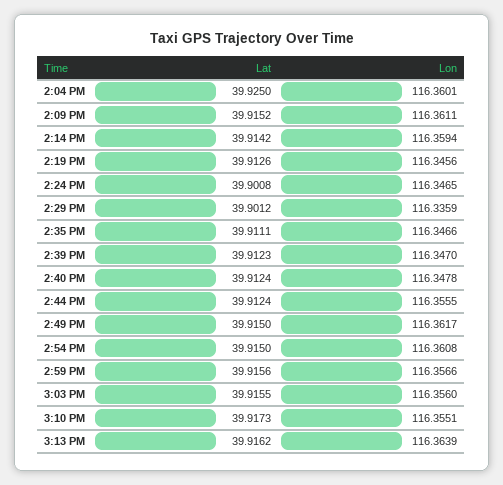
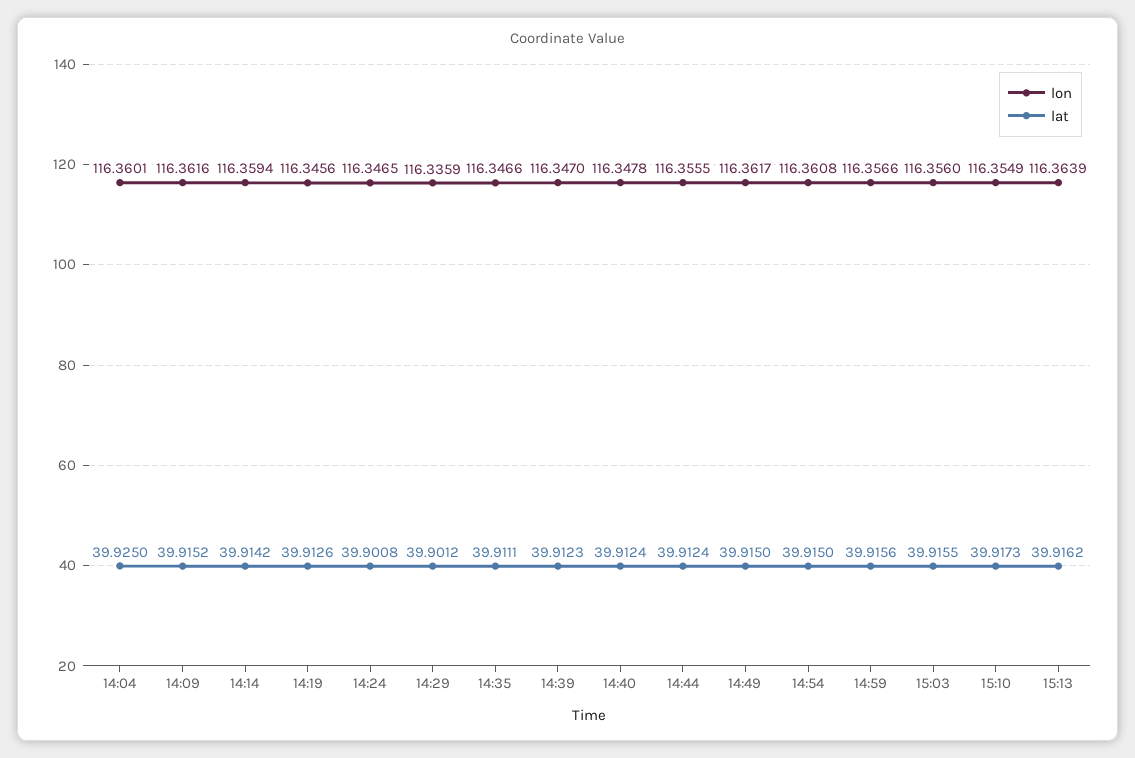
  {
    "Lat": {
      "2:04 PM": 39.925,
      "2:09 PM": 39.9152,
      "2:14 PM": 39.9142,
      "2:19 PM": 39.9126,
      "2:24 PM": 39.9008,
      "2:29 PM": 39.9012,
      "2:35 PM": 39.9111,
      "2:39 PM": 39.9123,
      "2:40 PM": 39.9124,
      "2:44 PM": 39.9124,
      "2:49 PM": 39.915,
      "2:54 PM": 39.915,
      "2:59 PM": 39.9156,
      "3:03 PM": 39.9155,
      "3:10 PM": 39.9173,
      "3:13 PM": 39.9162
    },
    "Lon": {
      "2:04 PM": 116.3601,
-     "2:09 PM": 116.3611,
+     "2:09 PM": 116.3616,
      "2:14 PM": 116.3594,
      "2:19 PM": 116.3456,
      "2:24 PM": 116.3465,
      "2:29 PM": 116.3359,
      "2:35 PM": 116.3466,
      "2:39 PM": 116.347,
      "2:40 PM": 116.3478,
      "2:44 PM": 116.3555,
      "2:49 PM": 116.3617,
      "2:54 PM": 116.3608,
      "2:59 PM": 116.3566,
      "3:03 PM": 116.356,
-     "3:10 PM": 116.3551,
+     "3:10 PM": 116.3549,
      "3:13 PM": 116.3639
    }
  }

